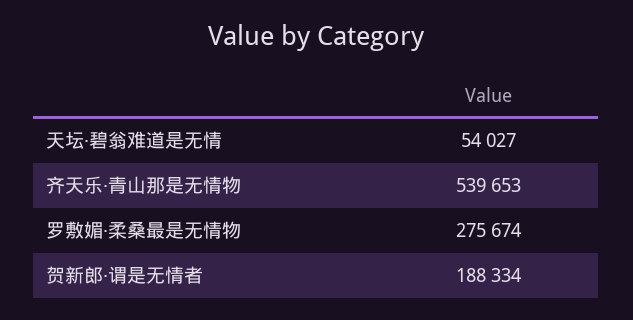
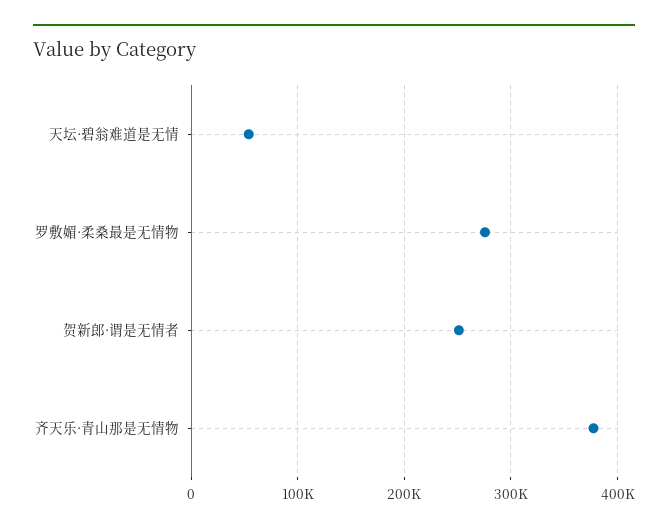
  {
    "天坛·碧翁难道是无情": 54027,
-   "齐天乐·青山那是无情物": 539653,
+   "齐天乐·青山那是无情物": 380000,
    "罗敷媚·柔桑最是无情物": 275674,
-   "贺新郎·谓是无情者": 188334
+   "贺新郎·谓是无情者": 250000
  }

